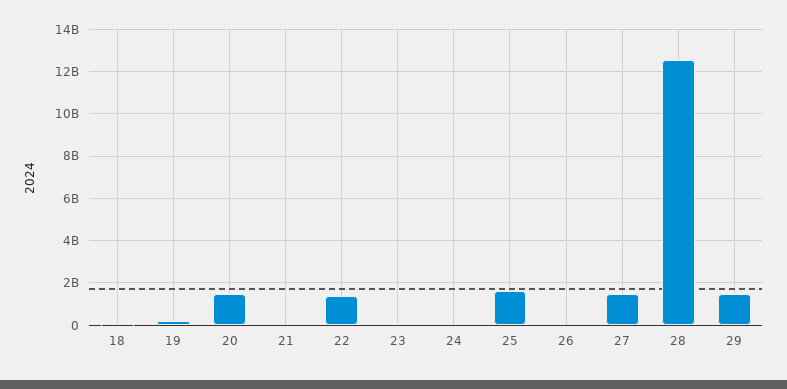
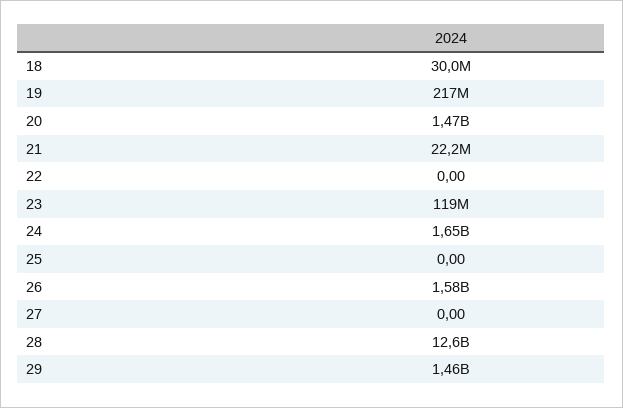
  {
    "18": 30000000,
    "19": 217000000,
    "20": 1470000000,
    "21": 22200000,
-   "22": 1500000000,
+   "22": 0,
    "23": 119000000,
-   "24": 0,
+   "24": 1650000000,
-   "25": 1500000000,
+   "25": 0,
-   "26": 0,
+   "26": 1580000000,
-   "27": 1500000000,
+   "27": 0,
    "28": 12600000000,
    "29": 1460000000
  }

